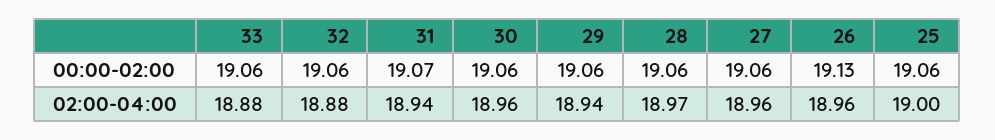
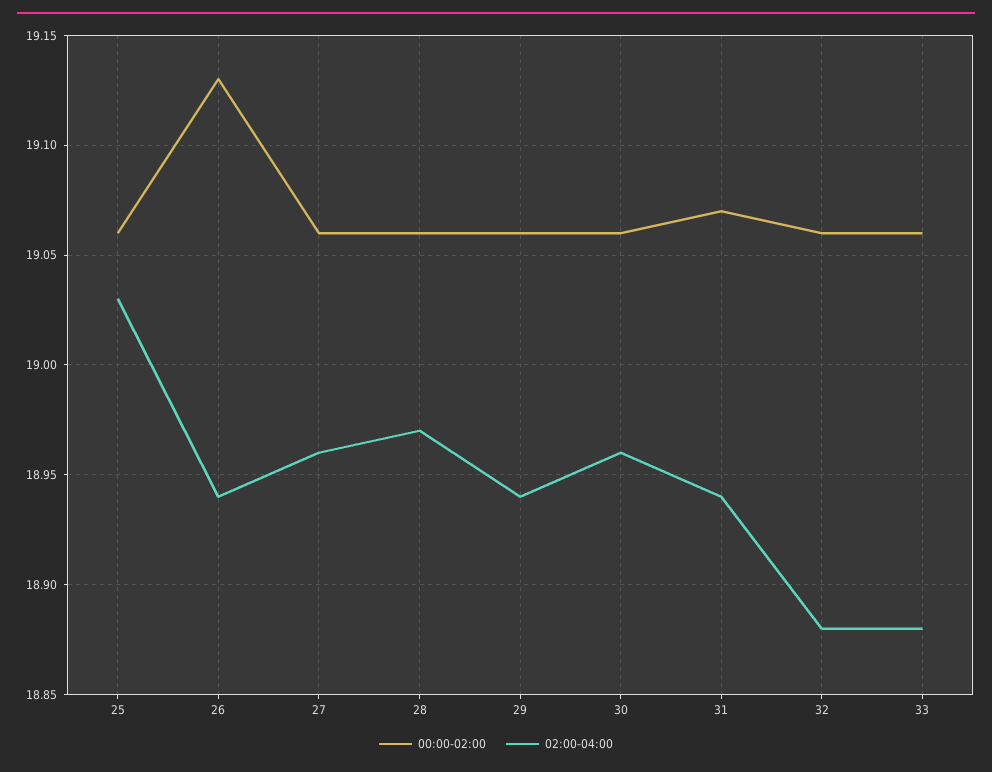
  {
    "00:00-02:00": {
      "33": 19.06,
      "32": 19.06,
      "31": 19.07,
      "30": 19.06,
      "29": 19.06,
      "28": 19.06,
      "27": 19.06,
      "26": 19.13,
      "25": 19.06
    },
    "02:00-04:00": {
      "33": 18.88,
      "32": 18.88,
      "31": 18.94,
      "30": 18.96,
      "29": 18.94,
      "28": 18.97,
      "27": 18.96,
-     "26": 18.96,
+     "26": 18.94,
-     "25": 19
+     "25": 19.03
    }
  }

